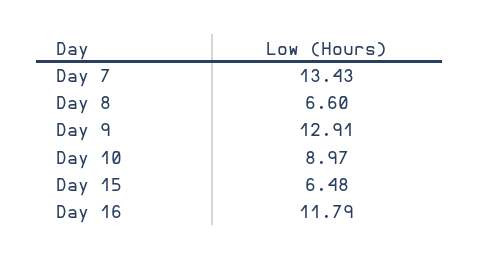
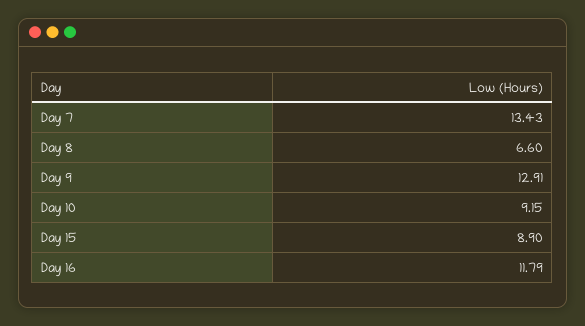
  {
    "Day 7": 13.43,
    "Day 8": 6.6,
    "Day 9": 12.91,
-   "Day 10": 8.97,
+   "Day 10": 9.15,
-   "Day 15": 6.48,
+   "Day 15": 8.9,
    "Day 16": 11.79
  }

